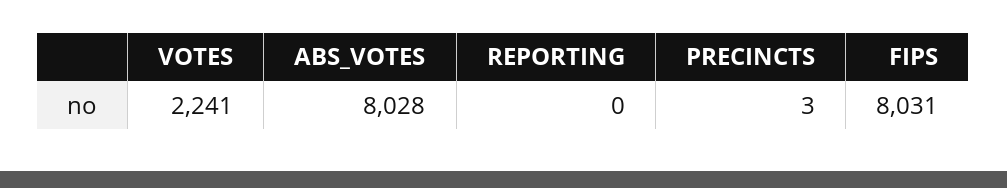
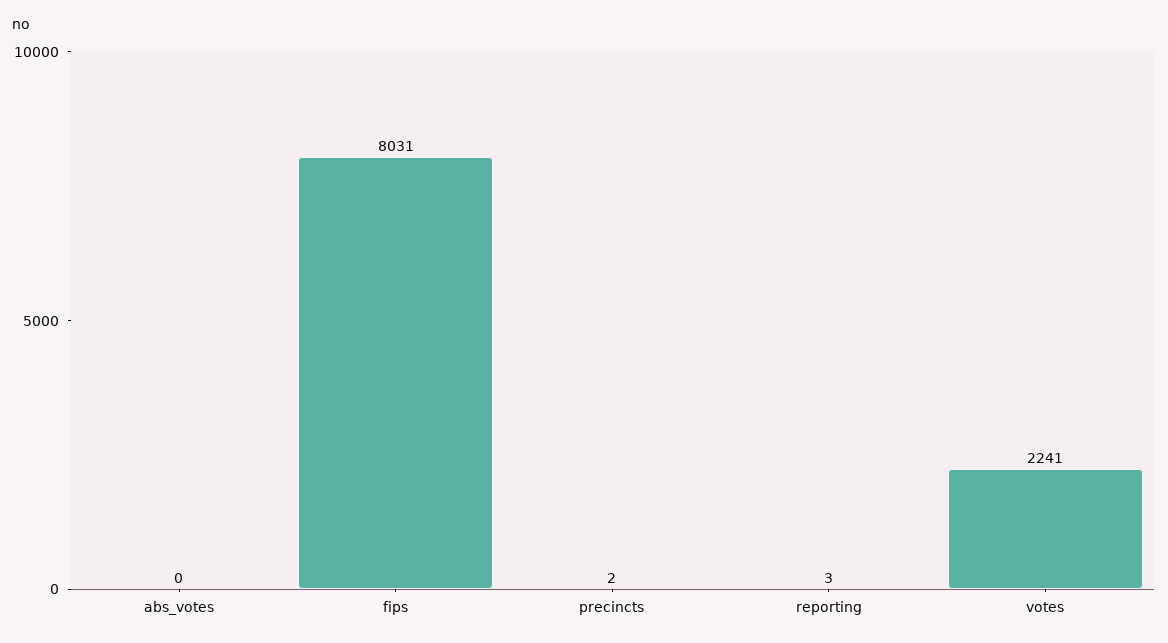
  {
    "VOTES": 2241,
-   "ABS_VOTES": 8028,
+   "ABS_VOTES": 0,
-   "REPORTING": 0,
+   "REPORTING": 3,
-   "PRECINCTS": 3,
+   "PRECINCTS": 2,
    "FIPS": 8031
  }

